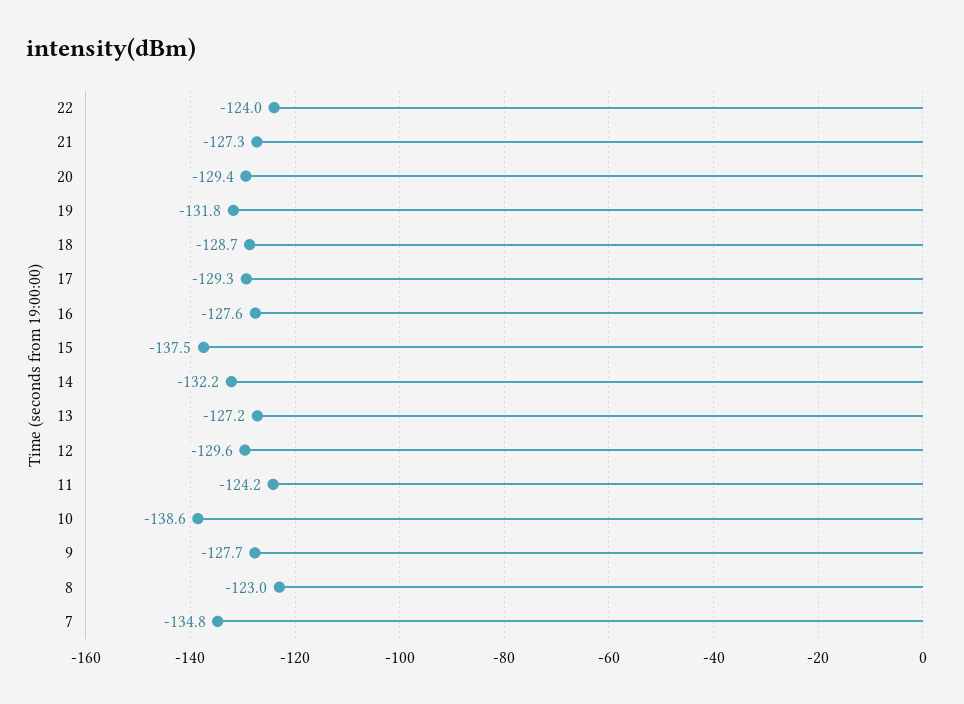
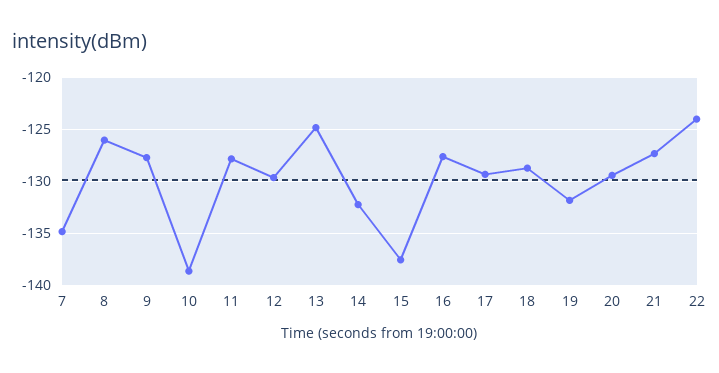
  {
    "22": -124,
    "21": -127.3,
    "20": -129.4,
    "19": -131.8,
    "18": -128.7,
    "17": -129.3,
    "16": -127.6,
    "15": -137.5,
    "14": -132.2,
-   "13": -127.2,
+   "13": -125,
    "12": -129.6,
-   "11": -124.2,
+   "11": -128,
    "10": -138.6,
    "9": -127.7,
-   "8": -123,
+   "8": -126,
    "7": -134.8
  }

